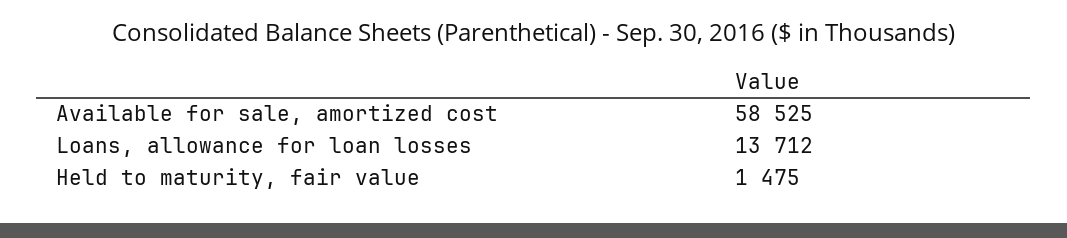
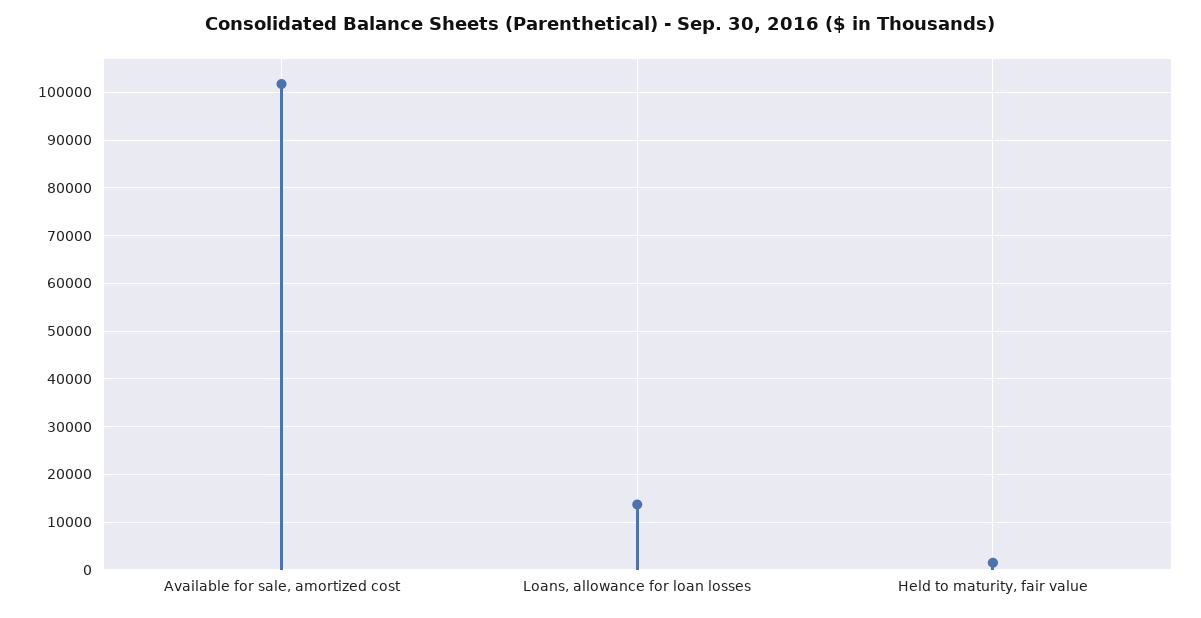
  {
-   "Available for sale, amortized cost": 58525,
+   "Available for sale, amortized cost": 102000,
    "Loans, allowance for loan losses": 13712,
    "Held to maturity, fair value": 1475
  }

